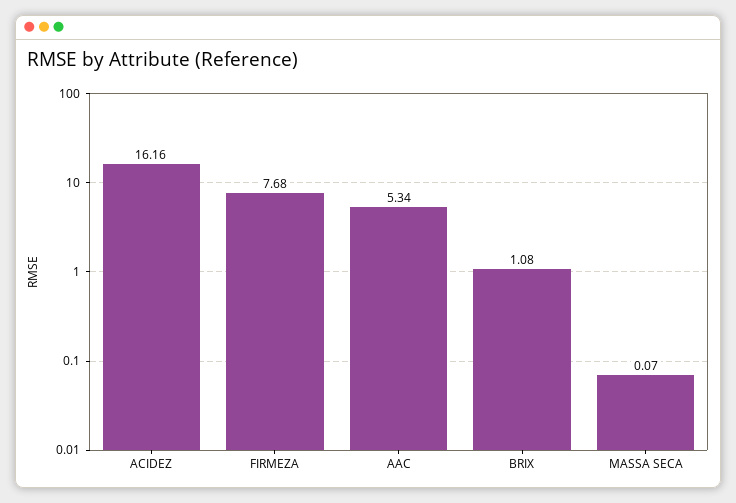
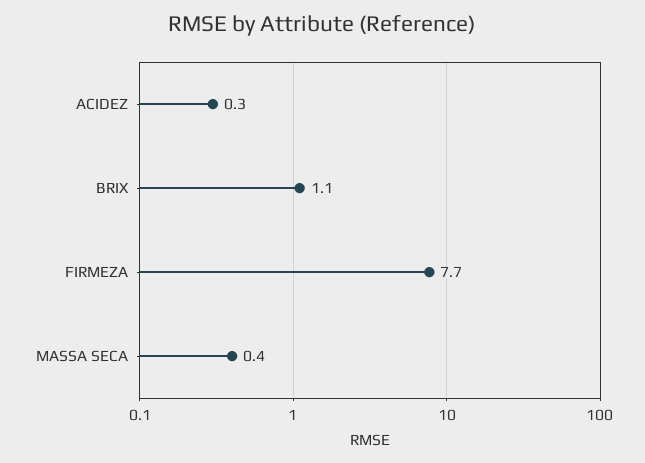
  {
-   "ACIDEZ": 16.16,
+   "ACIDEZ": 0.3,
    "FIRMEZA": 7.68,
-   "AAC": 5.34,
    "BRIX": 1.08,
-   "MASSA SECA": 0.07
+   "MASSA SECA": 0.4
  }

